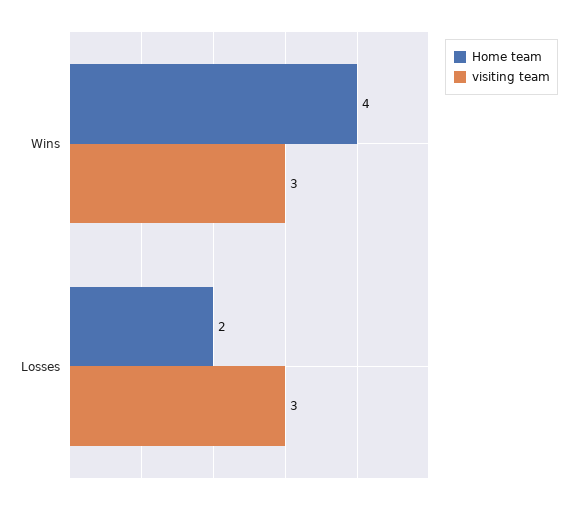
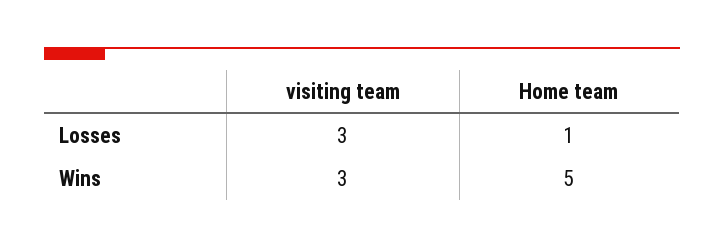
  {
    "Home team": {
-     "Wins": 4,
+     "Wins": 5,
-     "Losses": 2
+     "Losses": 1
    },
    "visiting team": {
      "Wins": 3,
      "Losses": 3
    }
  }

